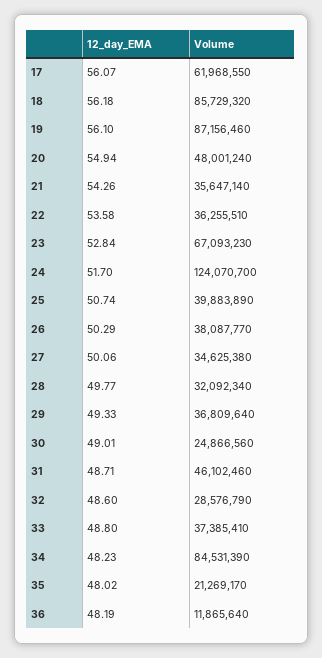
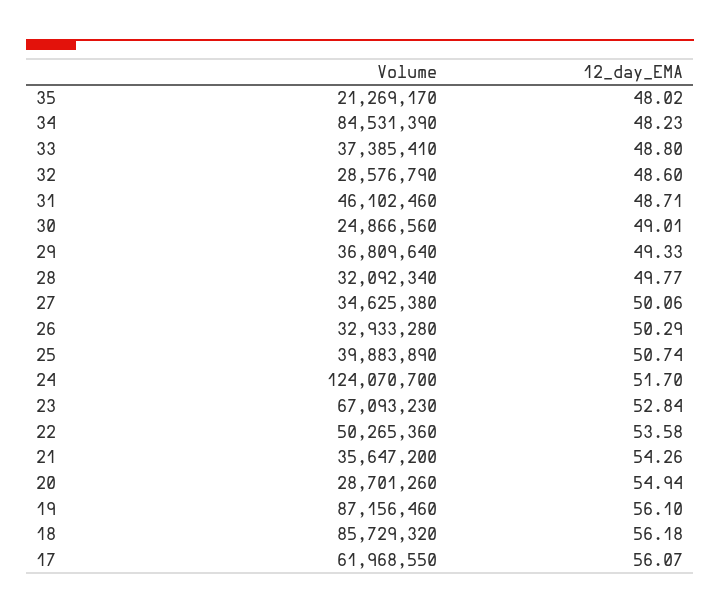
  {
    "12_day_EMA": {
      "17": 56.07,
      "18": 56.18,
      "19": 56.1,
      "20": 54.94,
      "21": 54.26,
      "22": 53.58,
      "23": 52.84,
      "24": 51.7,
      "25": 50.74,
      "26": 50.29,
      "27": 50.06,
      "28": 49.77,
      "29": 49.33,
      "30": 49.01,
      "31": 48.71,
      "32": 48.6,
      "33": 48.8,
      "34": 48.23,
-     "35": 48.02,
+     "35": 48.02
-     "36": 48.19
    },
    "Volume": {
      "17": 61968550,
      "18": 85729320,
      "19": 87156460,
-     "20": 48001240,
+     "20": 28701260,
-     "21": 35647140,
+     "21": 35647200,
-     "22": 36255510,
+     "22": 50265360,
      "23": 67093230,
      "24": 124070700,
      "25": 39883890,
-     "26": 38087770,
+     "26": 32933280,
      "27": 34625380,
      "28": 32092340,
      "29": 36809640,
      "30": 24866560,
      "31": 46102460,
      "32": 28576790,
      "33": 37385410,
      "34": 84531390,
-     "35": 21269170,
+     "35": 21269170
-     "36": 11865640
    }
  }

